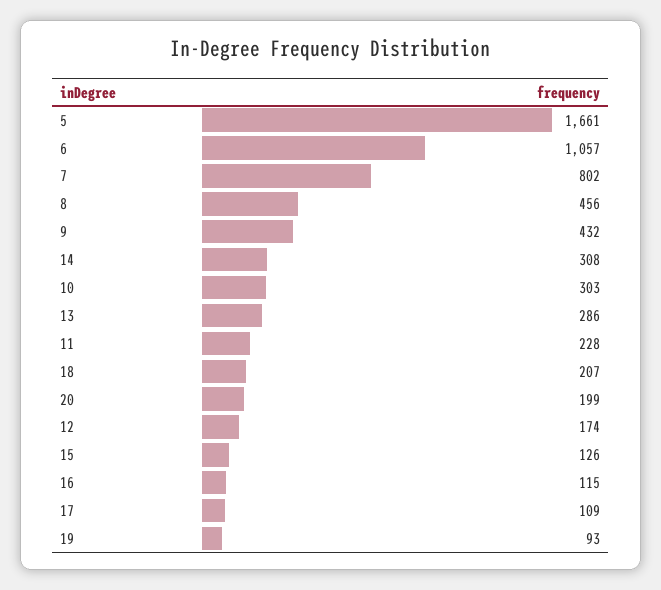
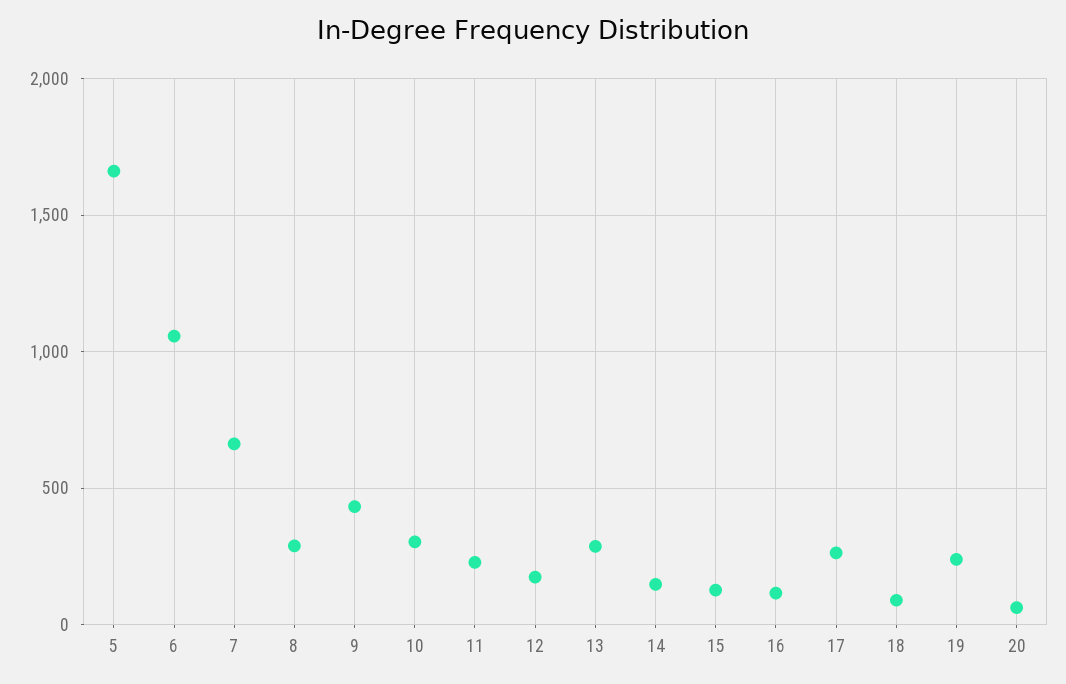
  {
    "5": 1661,
    "6": 1057,
-   "7": 802,
+   "7": 650,
-   "8": 456,
+   "8": 300,
    "9": 432,
-   "14": 308,
+   "14": 150,
    "10": 303,
    "13": 286,
    "11": 228,
-   "18": 207,
+   "18": 100,
-   "20": 199,
+   "20": 50,
    "12": 174,
    "15": 126,
    "16": 115,
-   "17": 109,
+   "17": 250,
-   "19": 93
+   "19": 250
  }

